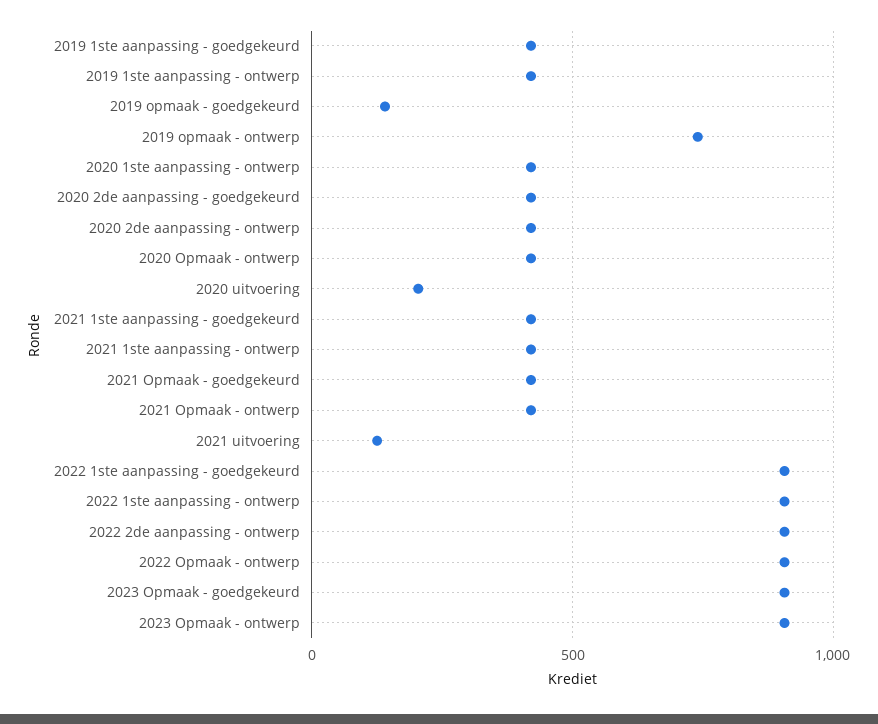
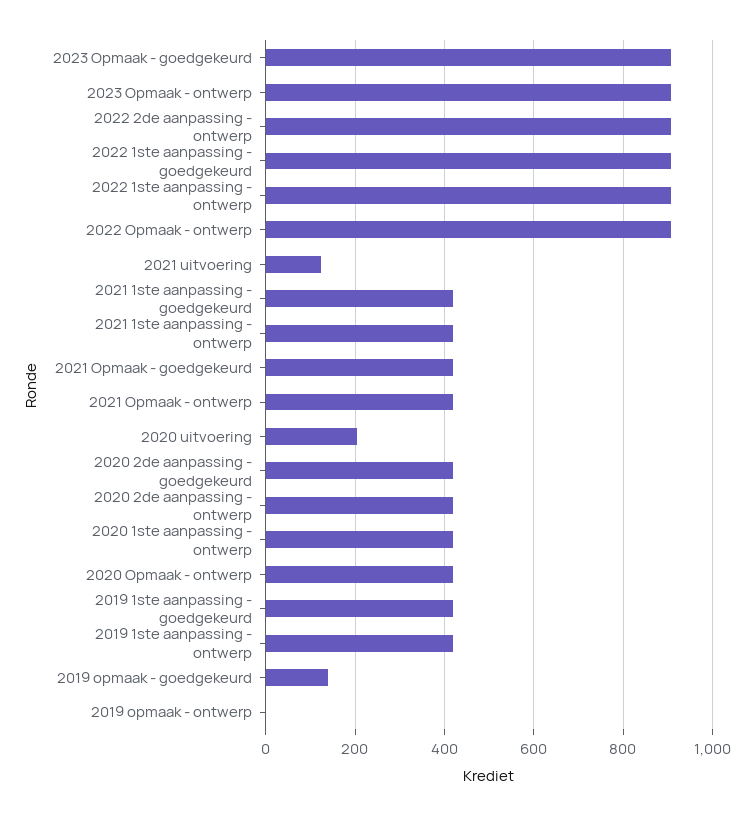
  {
    "2019 1ste aanpassing - goedgekeurd": 420,
    "2019 1ste aanpassing - ontwerp": 420,
    "2019 opmaak - goedgekeurd": 140,
-   "2019 opmaak - ontwerp": 750,
+   "2019 opmaak - ontwerp": 0,
    "2020 1ste aanpassing - ontwerp": 420,
    "2020 2de aanpassing - goedgekeurd": 420,
    "2020 2de aanpassing - ontwerp": 420,
    "2020 Opmaak - ontwerp": 420,
    "2020 uitvoering": 200,
    "2021 1ste aanpassing - goedgekeurd": 420,
    "2021 1ste aanpassing - ontwerp": 420,
    "2021 Opmaak - goedgekeurd": 420,
    "2021 Opmaak - ontwerp": 420,
    "2021 uitvoering": 120,
    "2022 1ste aanpassing - goedgekeurd": 900,
    "2022 1ste aanpassing - ontwerp": 900,
    "2022 2de aanpassing - ontwerp": 900,
    "2022 Opmaak - ontwerp": 900,
    "2023 Opmaak - goedgekeurd": 900,
    "2023 Opmaak - ontwerp": 900
  }

